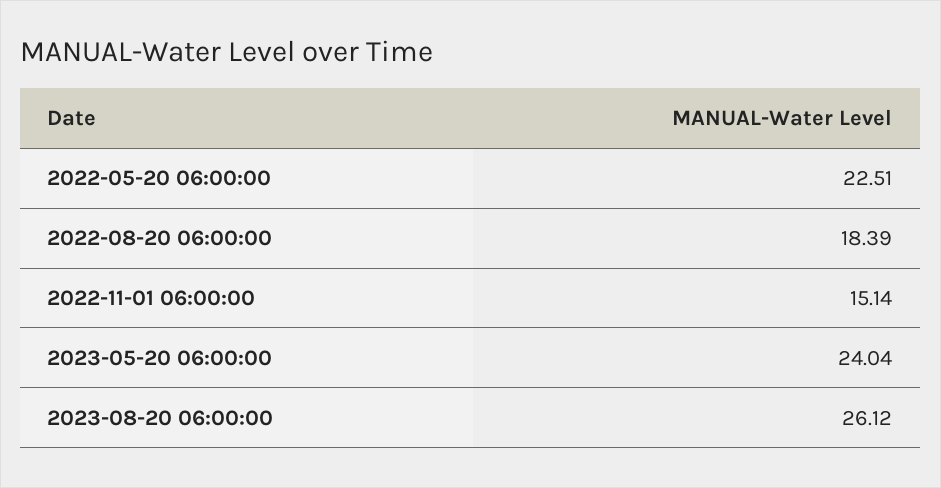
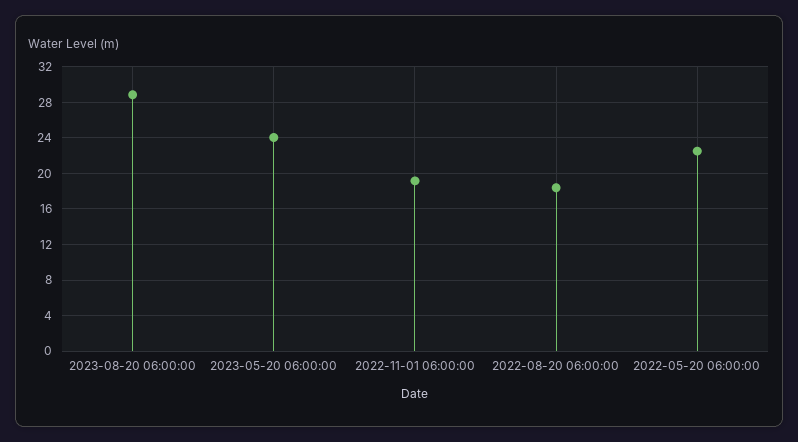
  {
    "2022-05-20 06:00:00": 22.51,
    "2022-08-20 06:00:00": 18.39,
-   "2022-11-01 06:00:00": 15.14,
+   "2022-11-01 06:00:00": 19,
    "2023-05-20 06:00:00": 24.04,
-   "2023-08-20 06:00:00": 26.12
+   "2023-08-20 06:00:00": 29
  }

